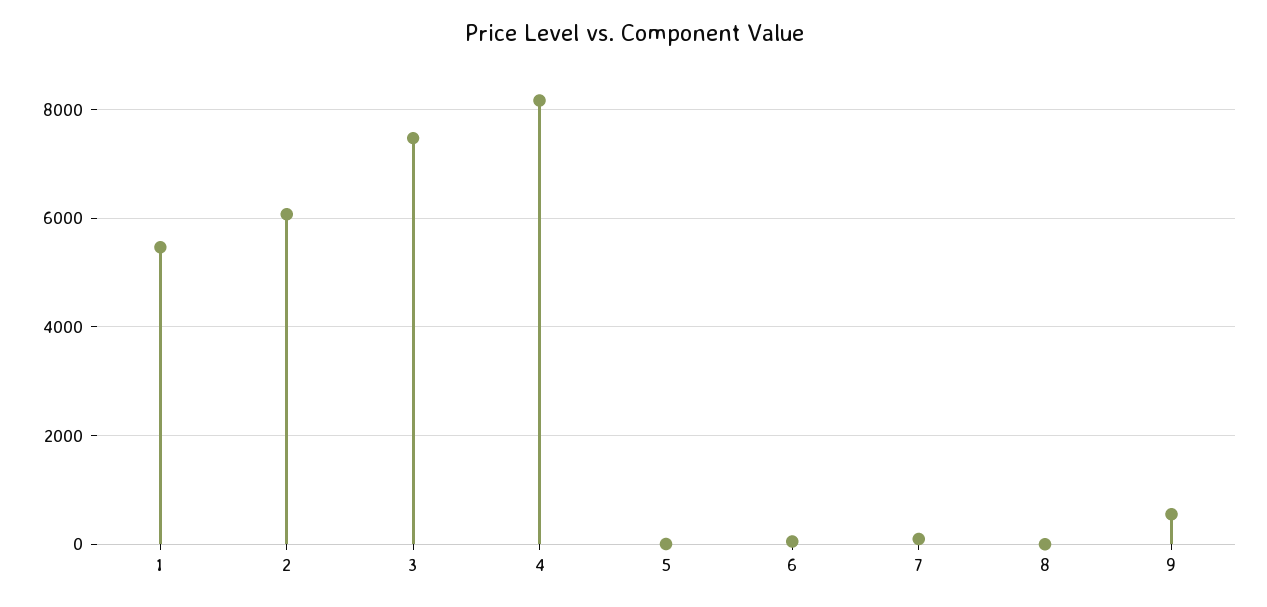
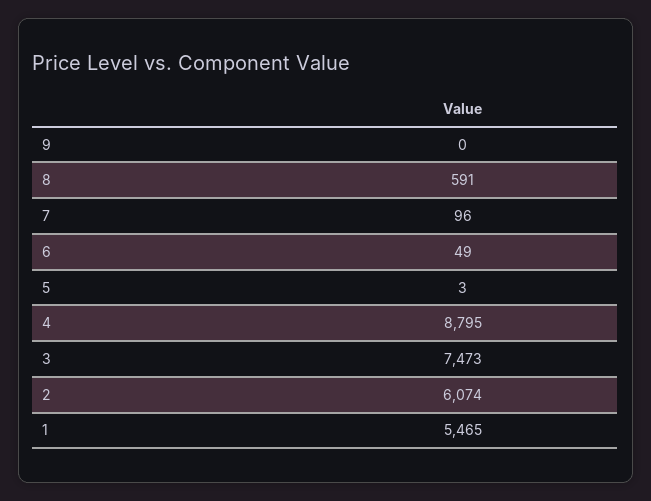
  {
    "1": 5465,
    "2": 6074,
    "3": 7473,
-   "4": 8200,
+   "4": 8795,
    "5": 3,
    "6": 49,
    "7": 96,
-   "8": 0,
+   "8": 591,
-   "9": 600
+   "9": 0
  }

